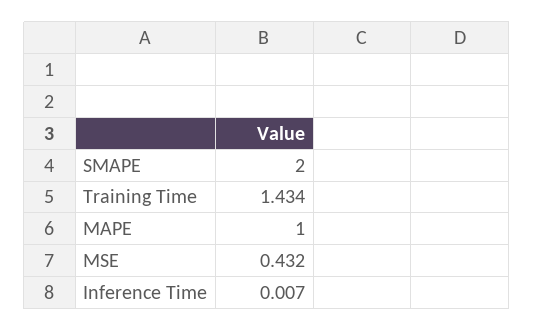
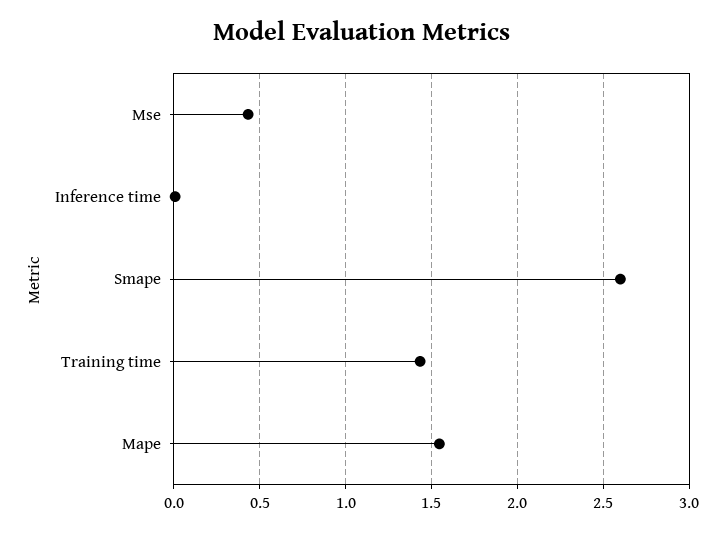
  {
-   "SMAPE": 2,
+   "SMAPE": 2.6,
    "Training Time": 1.434,
-   "MAPE": 1,
+   "MAPE": 1.55,
    "MSE": 0.432,
    "Inference Time": 0.007
  }

